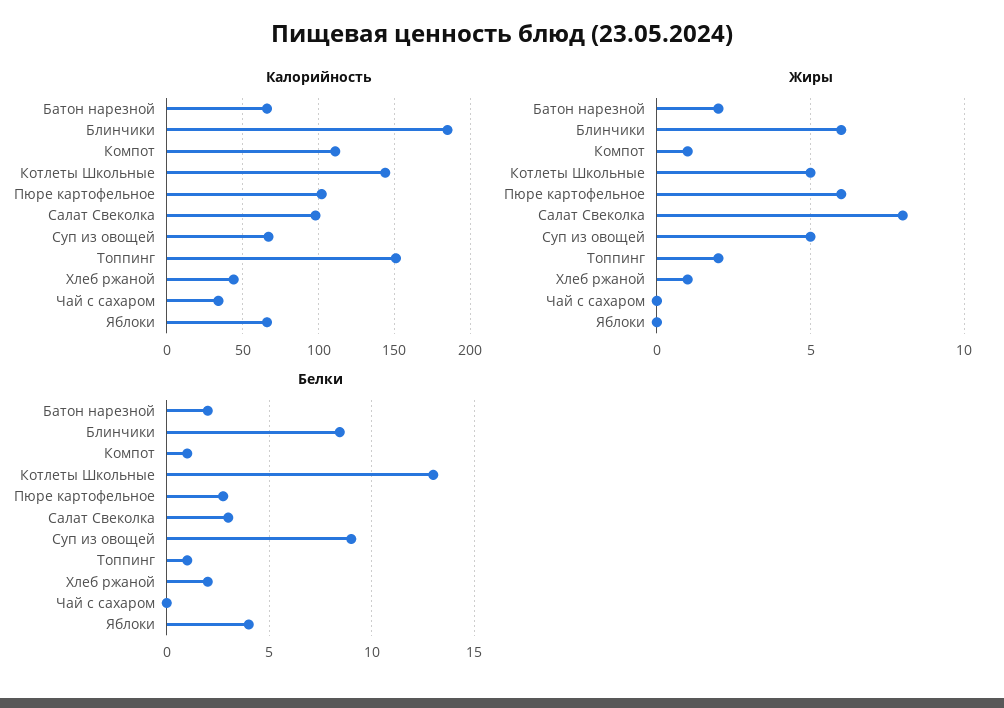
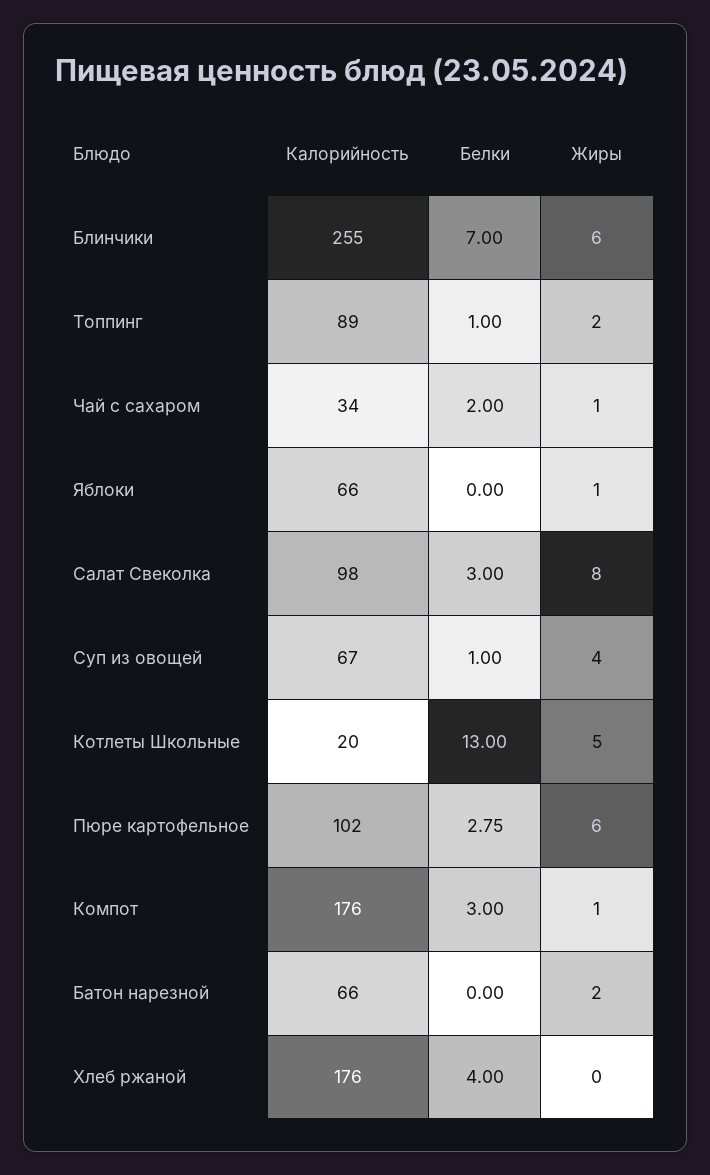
  {
    "Калорийность": {
      "Батон нарезной": 66,
-     "Блинчики": 185,
+     "Блинчики": 255,
-     "Компот": 110,
+     "Компот": 176,
-     "Котлеты Школьные": 145,
+     "Котлеты Школьные": 20,
      "Пюре картофельное": 102,
      "Салат Свеколка": 98,
      "Суп из овощей": 67,
-     "Топпинг": 150,
+     "Топпинг": 89,
-     "Хлеб ржаной": 45,
+     "Хлеб ржаной": 176,
      "Чай с сахаром": 34,
      "Яблоки": 66
    },
    "Жиры": {
      "Батон нарезной": 2,
      "Блинчики": 6,
      "Компот": 1,
      "Котлеты Школьные": 5,
      "Пюре картофельное": 6,
      "Салат Свеколка": 8,
-     "Суп из овощей": 5,
+     "Суп из овощей": 4,
      "Топпинг": 2,
-     "Хлеб ржаной": 1,
+     "Хлеб ржаной": 0,
-     "Чай с сахаром": 0,
+     "Чай с сахаром": 1,
-     "Яблоки": 0
+     "Яблоки": 1
    },
    "Белки": {
-     "Батон нарезной": 2,
+     "Батон нарезной": 0,
-     "Блинчики": 8.5,
+     "Блинчики": 7,
-     "Компот": 1,
+     "Компот": 3,
      "Котлеты Школьные": 13,
      "Пюре картофельное": 2.75,
      "Салат Свеколка": 3,
-     "Суп из овощей": 9,
+     "Суп из овощей": 1,
      "Топпинг": 1,
-     "Хлеб ржаной": 2,
+     "Хлеб ржаной": 4,
-     "Чай с сахаром": 0,
+     "Чай с сахаром": 2,
-     "Яблоки": 4
+     "Яблоки": 0
    }
  }

